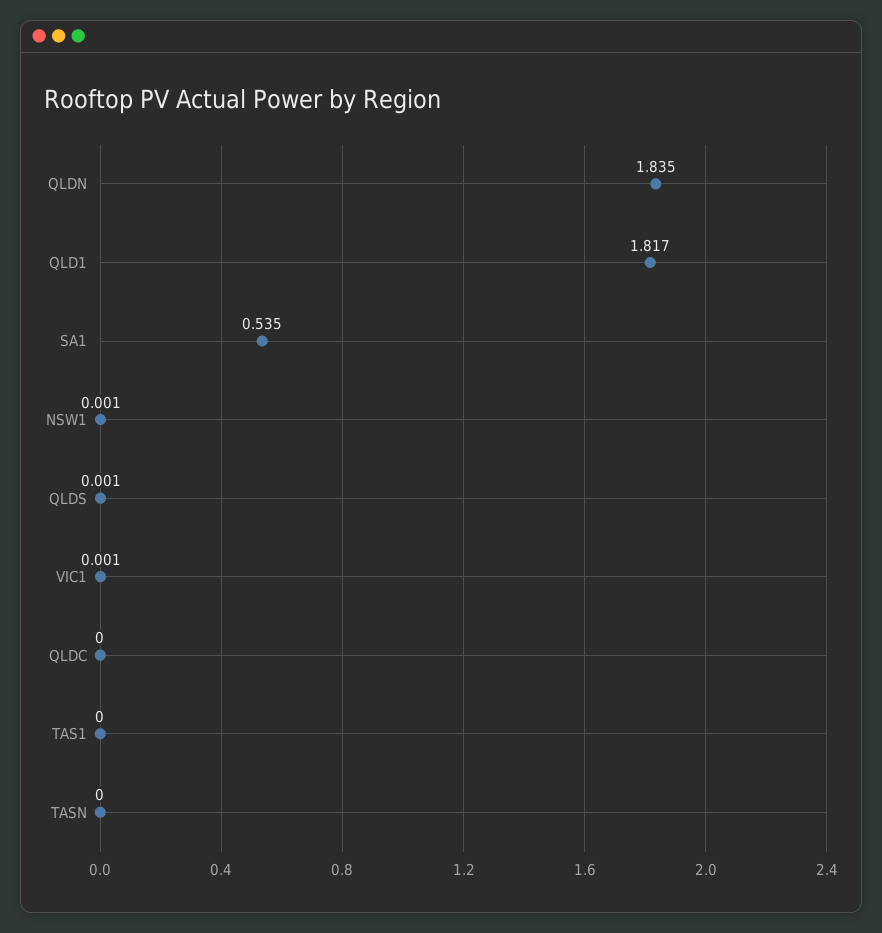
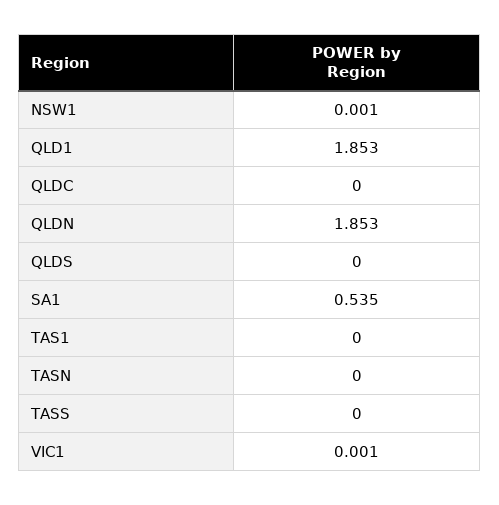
  {
-   "QLDN": 1.835,
+   "QLDN": 1.853,
-   "QLD1": 1.817,
+   "QLD1": 1.853,
    "SA1": 0.535,
    "NSW1": 0.001,
-   "QLDS": 0.001,
+   "QLDS": 0,
    "VIC1": 0.001,
    "QLDC": 0,
    "TAS1": 0,
-   "TASN": 0
+   "TASN": 0,
+   "TASS": 0
  }

